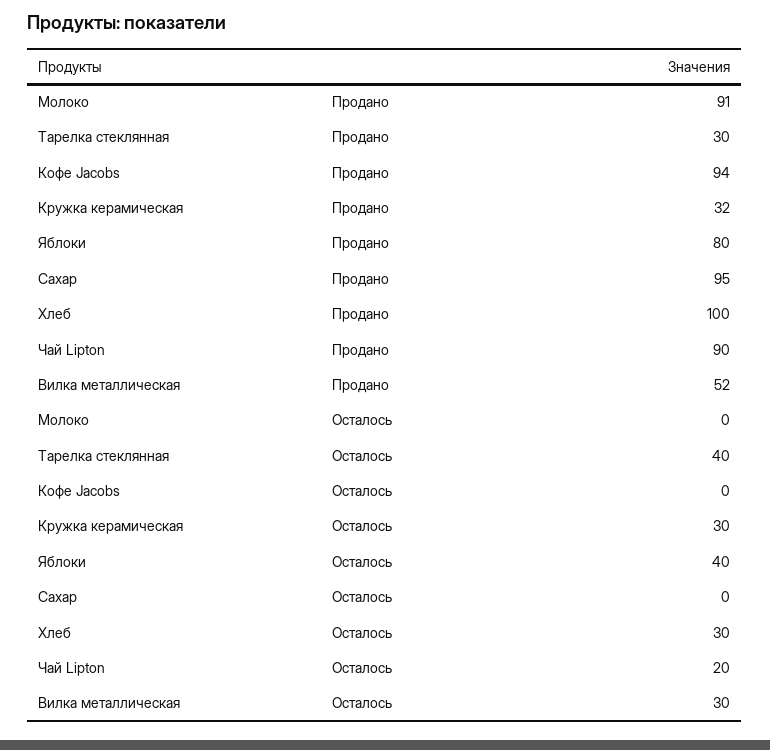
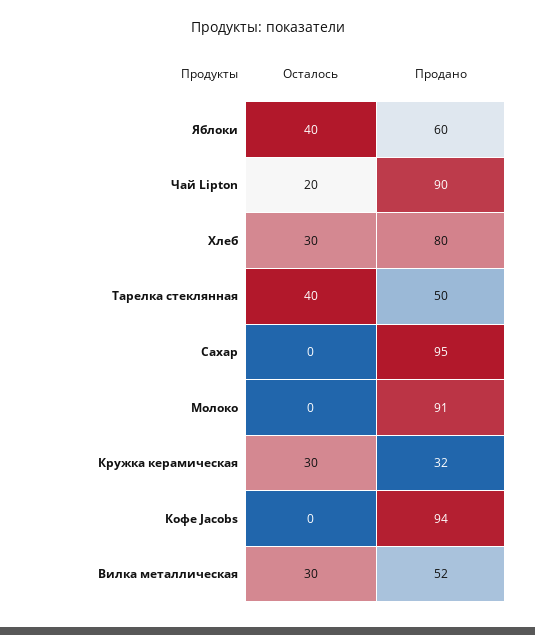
  {
    "Молоко": {
      "Продано": 91,
      "Осталось": 0
    },
    "Тарелка стеклянная": {
-     "Продано": 30,
+     "Продано": 50,
      "Осталось": 40
    },
    "Кофе Jacobs": {
      "Продано": 94,
      "Осталось": 0
    },
    "Кружка керамическая": {
      "Продано": 32,
      "Осталось": 30
    },
    "Яблоки": {
-     "Продано": 80,
+     "Продано": 60,
      "Осталось": 40
    },
    "Сахар": {
      "Продано": 95,
      "Осталось": 0
    },
    "Хлеб": {
-     "Продано": 100,
+     "Продано": 80,
      "Осталось": 30
    },
    "Чай Lipton": {
      "Продано": 90,
      "Осталось": 20
    },
    "Вилка металлическая": {
      "Продано": 52,
      "Осталось": 30
    }
  }

